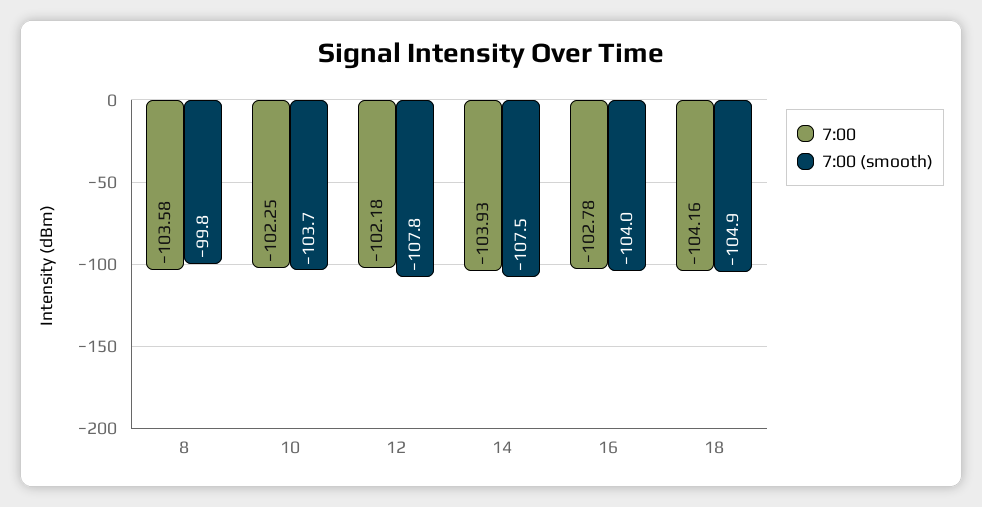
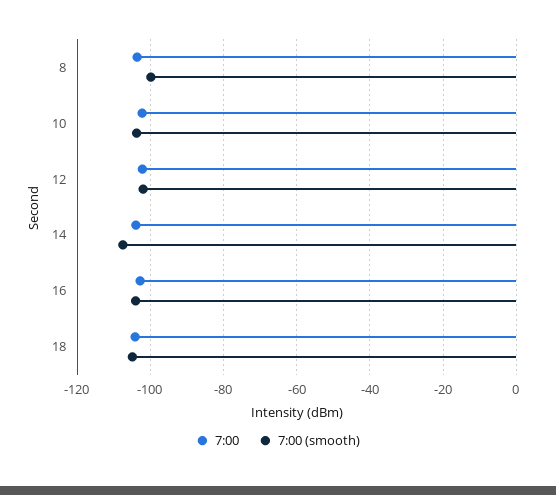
  {
    "7:00": {
      "8": -103.58,
      "10": -102.25,
      "12": -102.18,
      "14": -103.93,
      "16": -102.78,
      "18": -104.16
    },
    "7:00 (smooth)": {
      "8": -99.8,
      "10": -103.7,
-     "12": -107.8,
+     "12": -102,
      "14": -107.5,
      "16": -104,
      "18": -104.9
    }
  }

